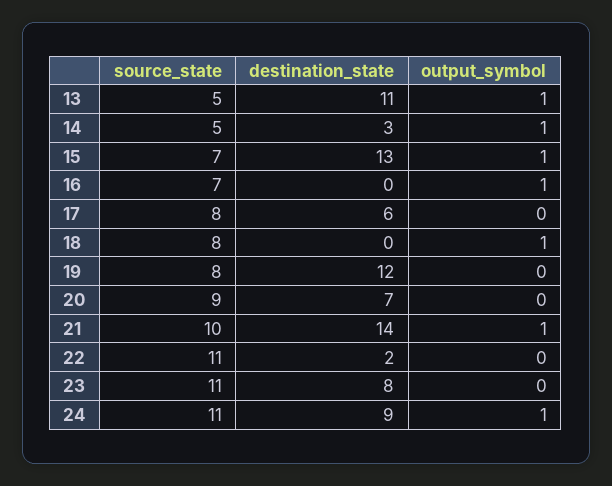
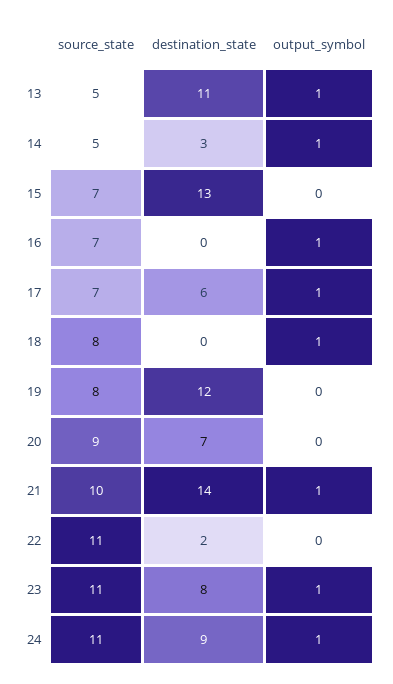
  {
    "source_state": {
      "13": 5,
      "14": 5,
      "15": 7,
      "16": 7,
-     "17": 8,
+     "17": 7,
      "18": 8,
      "19": 8,
      "20": 9,
      "21": 10,
      "22": 11,
      "23": 11,
      "24": 11
    },
    "destination_state": {
      "13": 11,
      "14": 3,
      "15": 13,
      "16": 0,
      "17": 6,
      "18": 0,
      "19": 12,
      "20": 7,
      "21": 14,
      "22": 2,
      "23": 8,
      "24": 9
    },
    "output_symbol": {
      "13": 1,
      "14": 1,
-     "15": 1,
+     "15": 0,
      "16": 1,
-     "17": 0,
+     "17": 1,
      "18": 1,
      "19": 0,
      "20": 0,
      "21": 1,
      "22": 0,
-     "23": 0,
+     "23": 1,
      "24": 1
    }
  }

